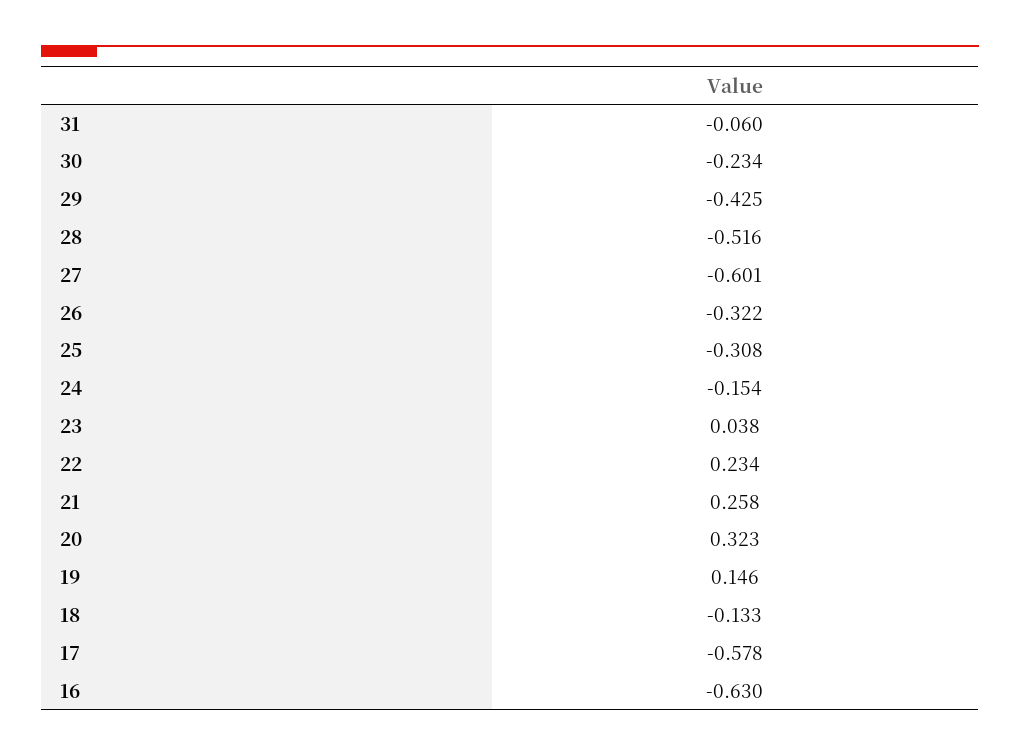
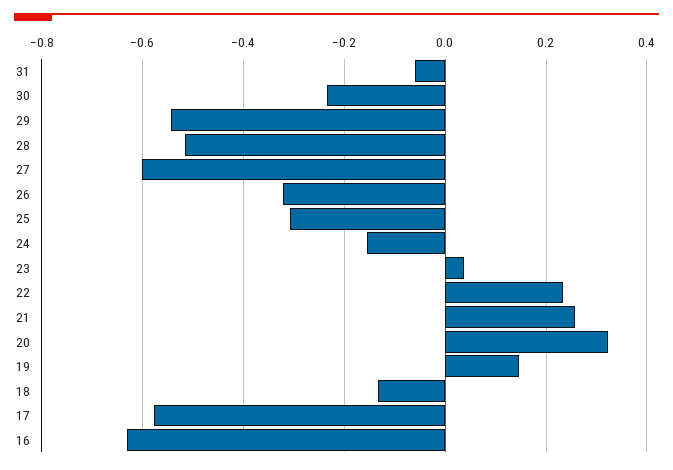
  {
    "31": -0.06,
    "30": -0.234,
-   "29": -0.425,
+   "29": -0.54,
    "28": -0.516,
    "27": -0.601,
    "26": -0.322,
    "25": -0.308,
    "24": -0.154,
    "23": 0.038,
    "22": 0.234,
    "21": 0.258,
    "20": 0.323,
    "19": 0.146,
    "18": -0.133,
    "17": -0.578,
    "16": -0.63
  }

